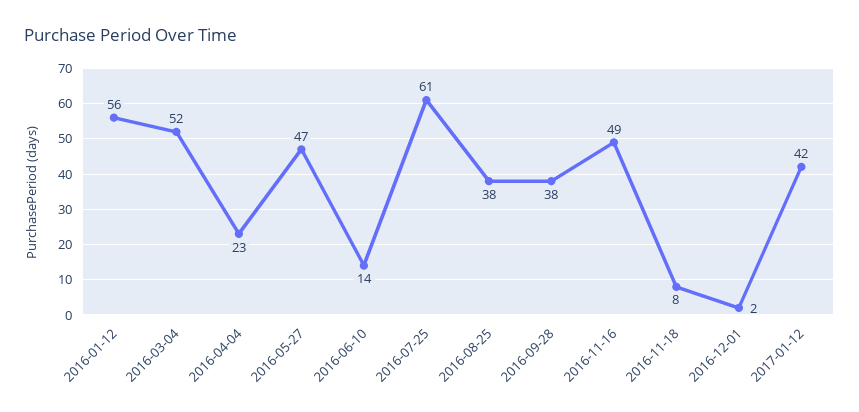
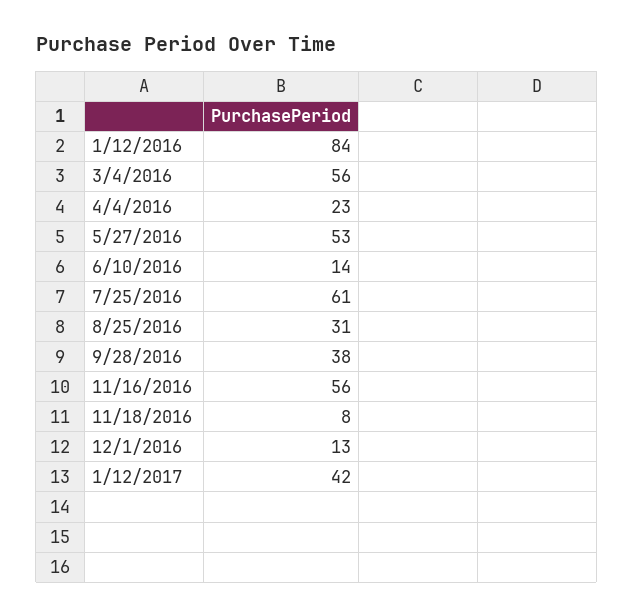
  {
-   "2016-01-12": 56,
+   "2016-01-12": 84,
-   "2016-03-04": 52,
+   "2016-03-04": 56,
    "2016-04-04": 23,
-   "2016-05-27": 47,
+   "2016-05-27": 53,
    "2016-06-10": 14,
    "2016-07-25": 61,
-   "2016-08-25": 38,
+   "2016-08-25": 31,
    "2016-09-28": 38,
-   "2016-11-16": 49,
+   "2016-11-16": 56,
    "2016-11-18": 8,
-   "2016-12-01": 2,
+   "2016-12-01": 13,
    "2017-01-12": 42
  }

